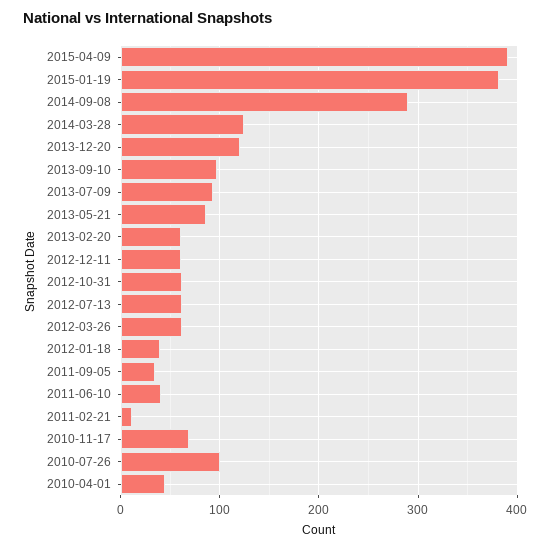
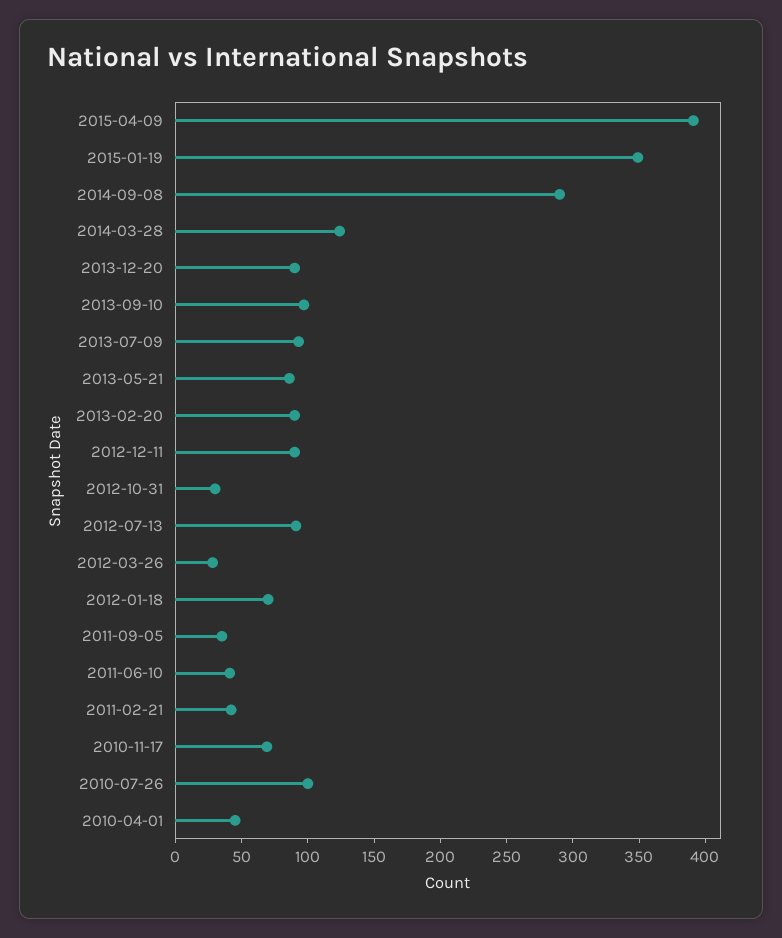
  {
    "2015-04-09": 390,
-   "2015-01-19": 380,
+   "2015-01-19": 350,
    "2014-09-08": 290,
    "2014-03-28": 120,
-   "2013-12-20": 120,
+   "2013-12-20": 90,
    "2013-09-10": 100,
    "2013-07-09": 90,
    "2013-05-21": 90,
-   "2013-02-20": 60,
+   "2013-02-20": 90,
-   "2012-12-11": 60,
+   "2012-12-11": 90,
-   "2012-10-31": 60,
+   "2012-10-31": 30,
-   "2012-07-13": 60,
+   "2012-07-13": 90,
-   "2012-03-26": 60,
+   "2012-03-26": 30,
-   "2012-01-18": 40,
+   "2012-01-18": 70,
    "2011-09-05": 40,
    "2011-06-10": 40,
-   "2011-02-21": 10,
+   "2011-02-21": 40,
    "2010-11-17": 70,
    "2010-07-26": 100,
    "2010-04-01": 50
  }

